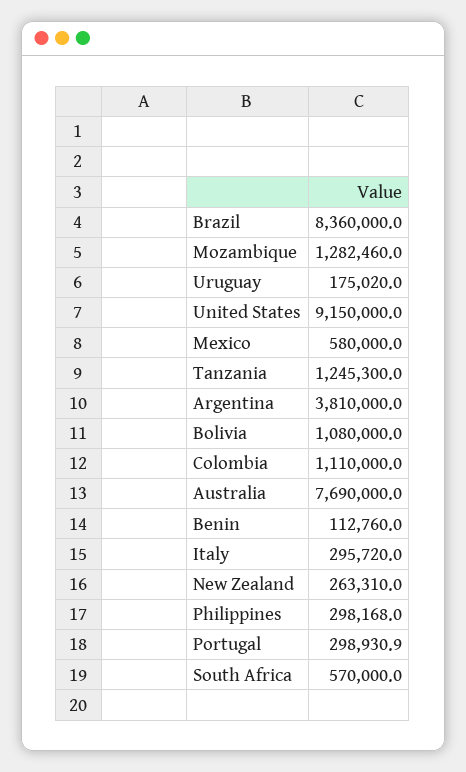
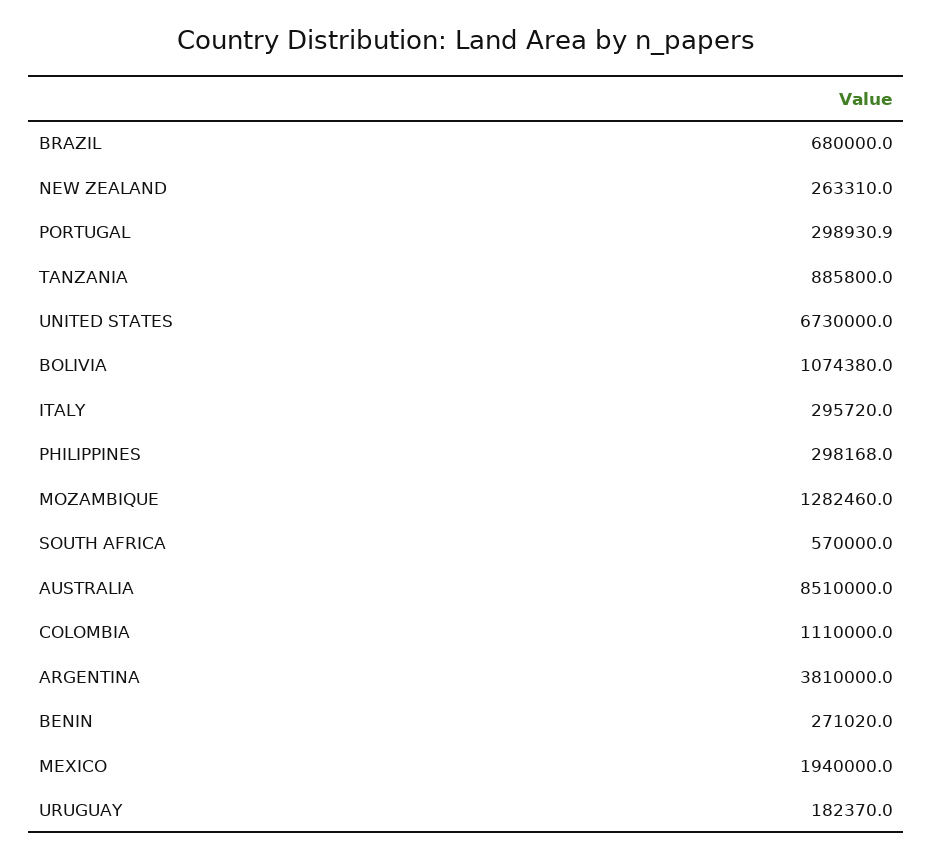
  {
-   "Brazil": 8360000,
+   "Brazil": 680000,
    "Mozambique": 1282460,
-   "Uruguay": 175020,
+   "Uruguay": 182370,
-   "United States": 9150000,
+   "United States": 6730000,
-   "Mexico": 580000,
+   "Mexico": 1940000,
-   "Tanzania": 1245300,
+   "Tanzania": 885800,
    "Argentina": 3810000,
-   "Bolivia": 1080000,
+   "Bolivia": 1074380,
    "Colombia": 1110000,
-   "Australia": 7690000,
+   "Australia": 8510000,
-   "Benin": 112760,
+   "Benin": 271020,
    "Italy": 295720,
    "New Zealand": 263310,
    "Philippines": 298168,
    "Portugal": 298930.9,
    "South Africa": 570000
  }

